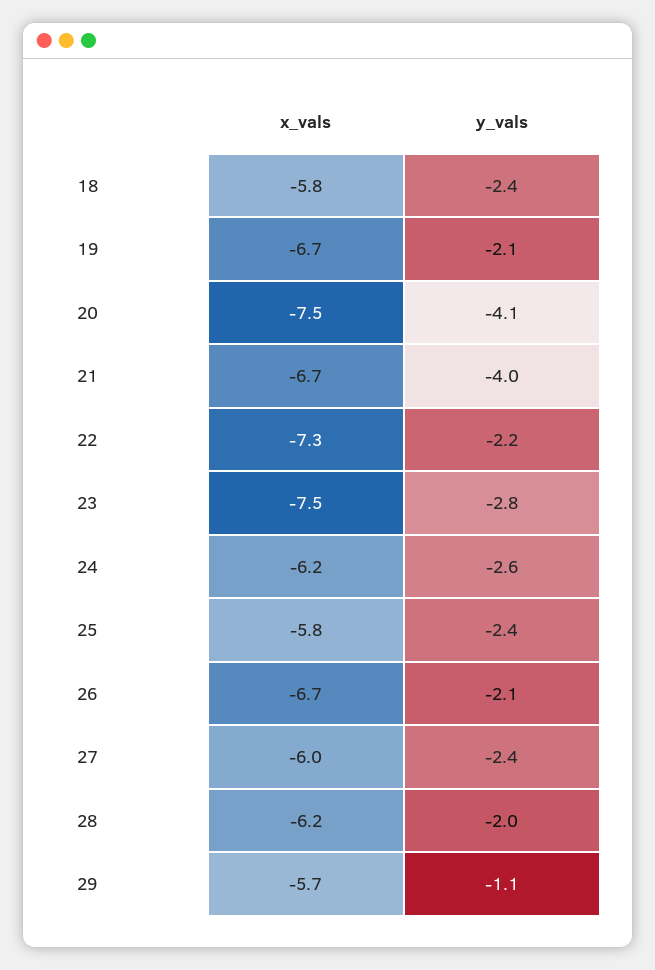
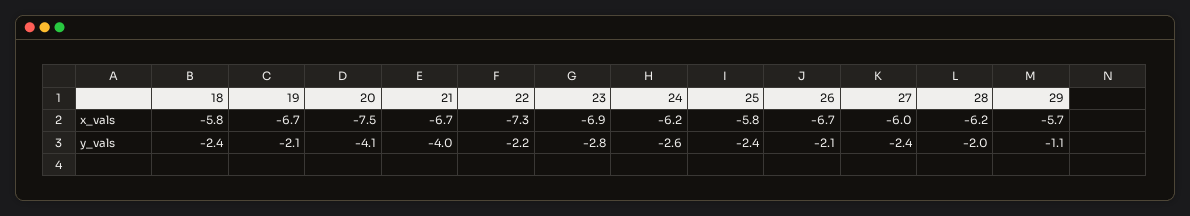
  {
    "x_vals": {
      "18": -5.8,
      "19": -6.7,
      "20": -7.5,
      "21": -6.7,
      "22": -7.3,
-     "23": -7.5,
+     "23": -6.9,
      "24": -6.2,
      "25": -5.8,
      "26": -6.7,
      "27": -6,
      "28": -6.2,
      "29": -5.7
    },
    "y_vals": {
      "18": -2.4,
      "19": -2.1,
      "20": -4.1,
      "21": -4,
      "22": -2.2,
      "23": -2.8,
      "24": -2.6,
      "25": -2.4,
      "26": -2.1,
      "27": -2.4,
      "28": -2,
      "29": -1.1
    }
  }

